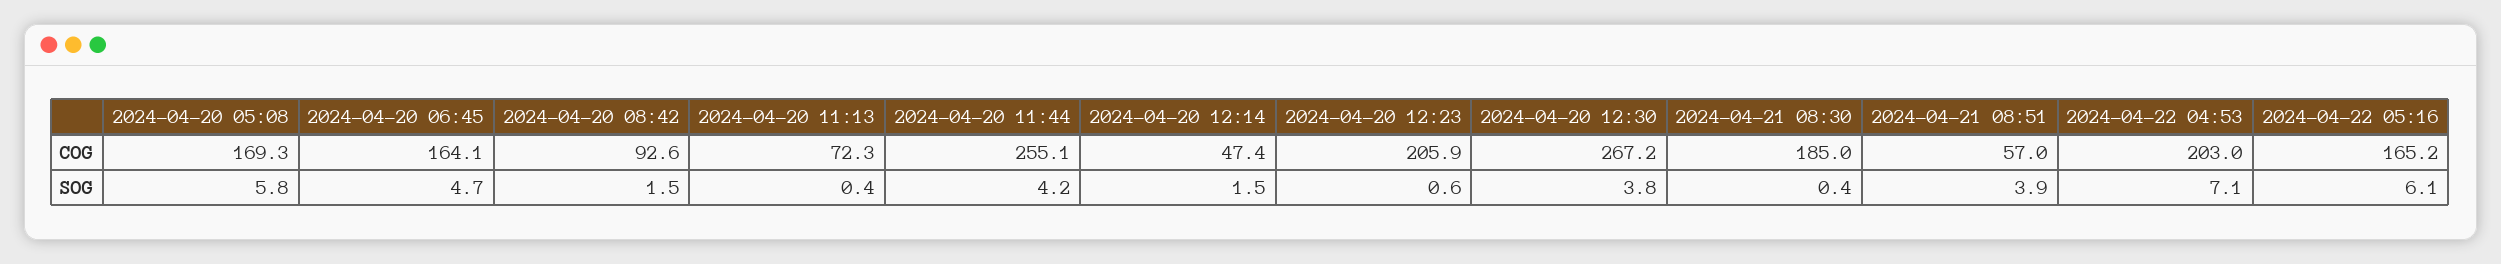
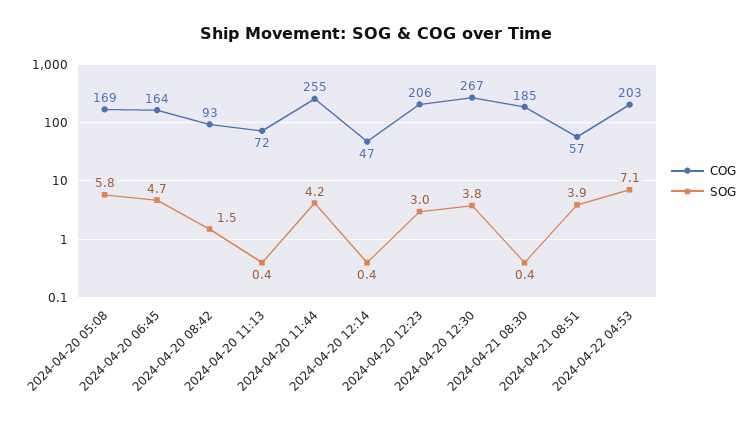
  {
    "COG": {
      "2024-04-20 05:08": 169.3,
      "2024-04-20 06:45": 164.1,
      "2024-04-20 08:42": 92.6,
      "2024-04-20 11:13": 72.3,
      "2024-04-20 11:44": 255.1,
      "2024-04-20 12:14": 47.4,
      "2024-04-20 12:23": 205.9,
      "2024-04-20 12:30": 267.2,
      "2024-04-21 08:30": 185,
      "2024-04-21 08:51": 57,
-     "2024-04-22 04:53": 203,
+     "2024-04-22 04:53": 203
-     "2024-04-22 05:16": 165.2
    },
    "SOG": {
      "2024-04-20 05:08": 5.8,
      "2024-04-20 06:45": 4.7,
      "2024-04-20 08:42": 1.5,
      "2024-04-20 11:13": 0.4,
      "2024-04-20 11:44": 4.2,
-     "2024-04-20 12:14": 1.5,
+     "2024-04-20 12:14": 0.4,
-     "2024-04-20 12:23": 0.6,
+     "2024-04-20 12:23": 3,
      "2024-04-20 12:30": 3.8,
      "2024-04-21 08:30": 0.4,
      "2024-04-21 08:51": 3.9,
-     "2024-04-22 04:53": 7.1,
+     "2024-04-22 04:53": 7.1
-     "2024-04-22 05:16": 6.1
    }
  }

